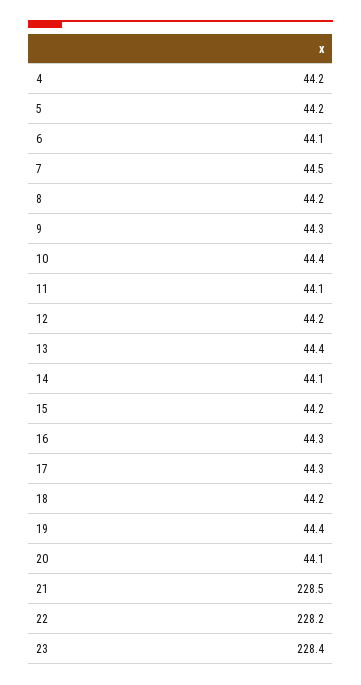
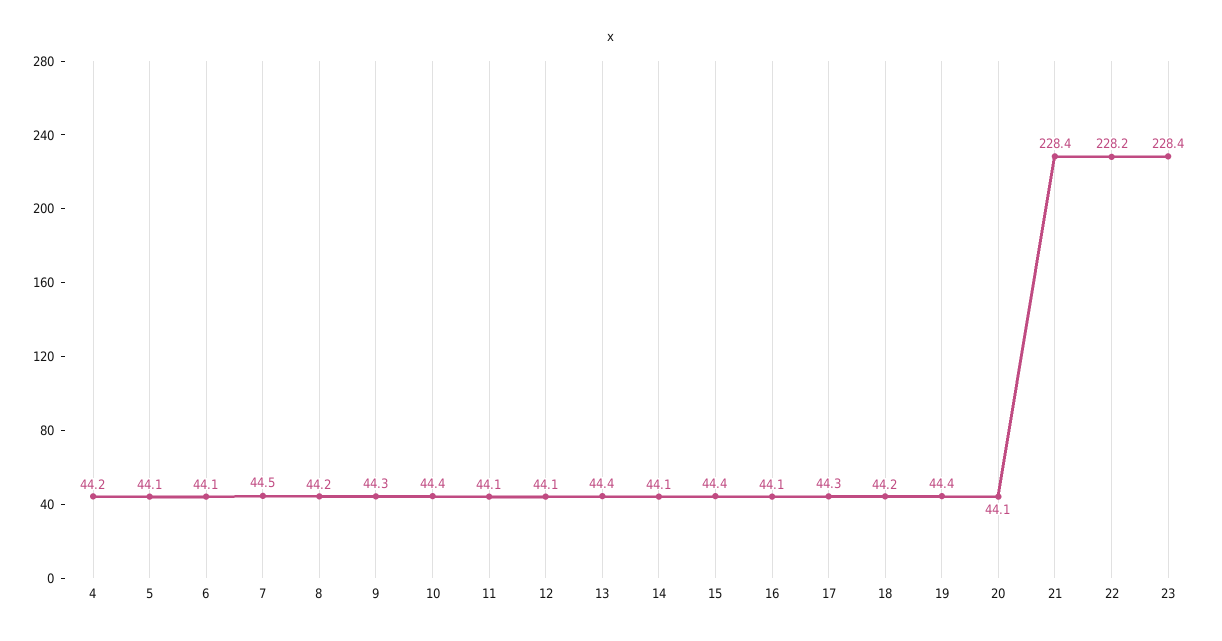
  {
    "4": 44.2,
-   "5": 44.2,
+   "5": 44.1,
    "6": 44.1,
    "7": 44.5,
    "8": 44.2,
    "9": 44.3,
    "10": 44.4,
    "11": 44.1,
-   "12": 44.2,
+   "12": 44.1,
    "13": 44.4,
    "14": 44.1,
-   "15": 44.2,
+   "15": 44.4,
-   "16": 44.3,
+   "16": 44.1,
    "17": 44.3,
    "18": 44.2,
    "19": 44.4,
    "20": 44.1,
-   "21": 228.5,
+   "21": 228.4,
    "22": 228.2,
    "23": 228.4
  }

